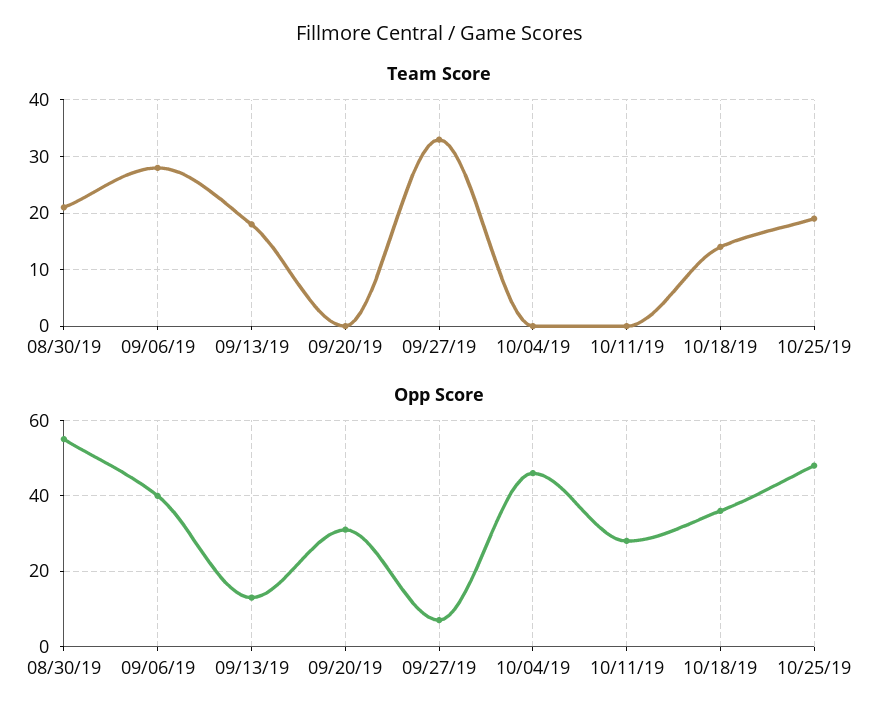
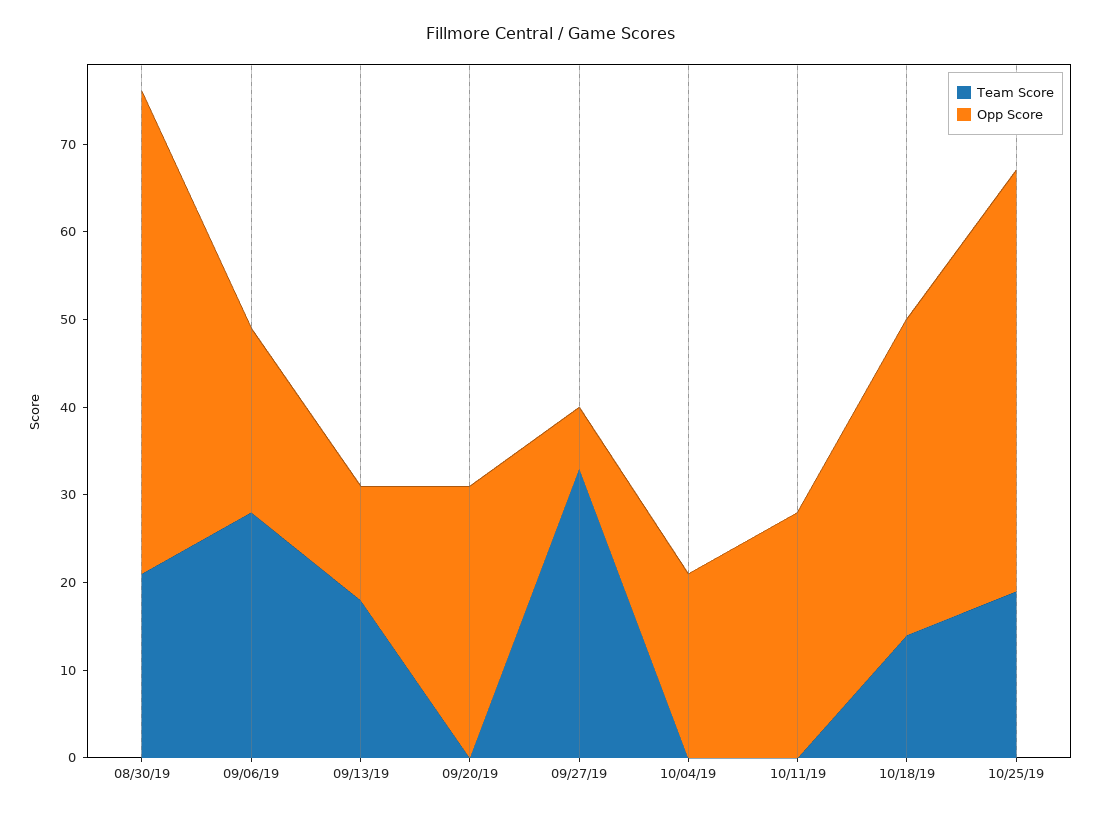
  {
    "Team Score": {
      "08/30/19": 21,
      "09/06/19": 28,
      "09/13/19": 18,
      "09/20/19": 0,
      "09/27/19": 33,
      "10/04/19": 0,
      "10/11/19": 0,
      "10/18/19": 14,
      "10/25/19": 19
    },
    "Opp Score": {
      "08/30/19": 55,
-     "09/06/19": 40,
+     "09/06/19": 21,
      "09/13/19": 13,
      "09/20/19": 31,
      "09/27/19": 7,
-     "10/04/19": 45,
+     "10/04/19": 21,
      "10/11/19": 28,
      "10/18/19": 36,
      "10/25/19": 48
    }
  }

